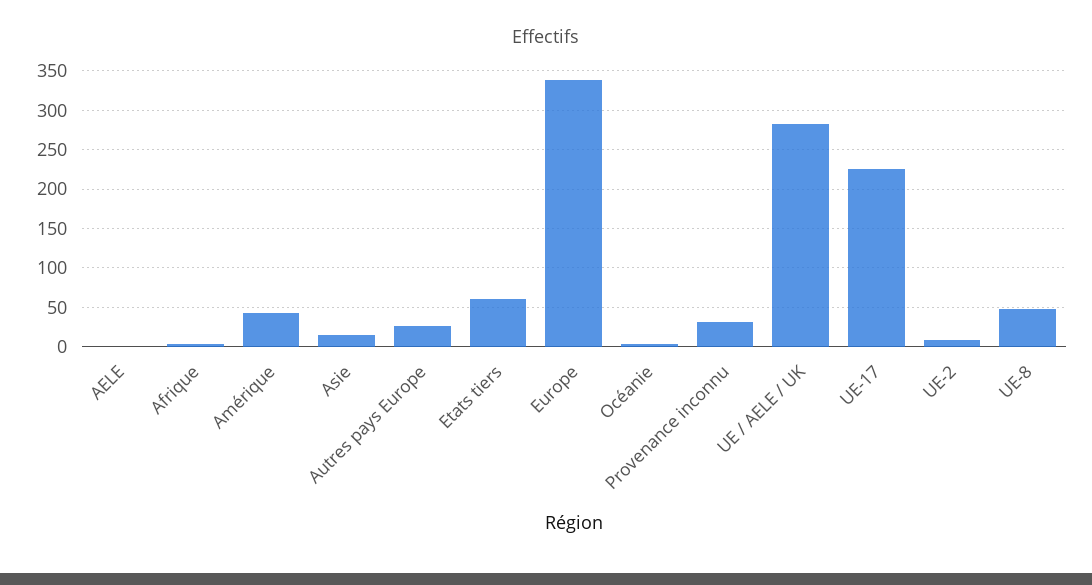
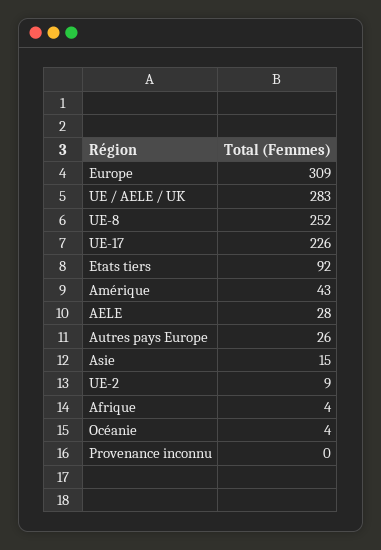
  {
-   "AELE": 0,
+   "AELE": 28,
    "Afrique": 4,
    "Amérique": 43,
    "Asie": 15,
    "Autres pays Europe": 26,
-   "Etats tiers": 60,
+   "Etats tiers": 92,
-   "Europe": 340,
+   "Europe": 309,
    "Océanie": 4,
-   "Provenance inconnu": 30,
+   "Provenance inconnu": 0,
    "UE / AELE / UK": 283,
    "UE-17": 226,
    "UE-2": 9,
-   "UE-8": 50
+   "UE-8": 252
  }

